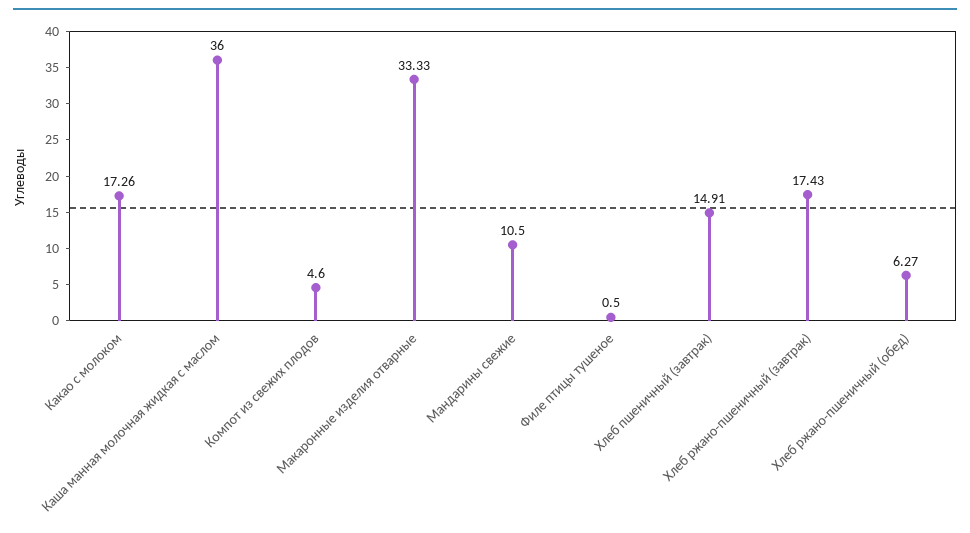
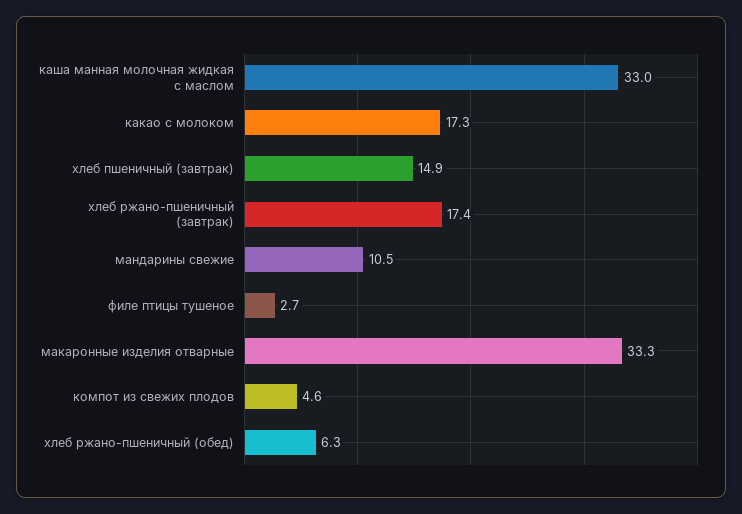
  {
    "Какао с молоком": 17.26,
-   "Каша манная молочная жидкая с маслом": 36,
+   "Каша манная молочная жидкая с маслом": 33,
    "Компот из свежих плодов": 4.6,
    "Макаронные изделия отварные": 33.33,
    "Мандарины свежие": 10.5,
-   "Филе птицы тушеное": 0.5,
+   "Филе птицы тушеное": 2.7,
    "Хлеб пшеничный (завтрак)": 14.91,
    "Хлеб ржано-пшеничный (завтрак)": 17.43,
    "Хлеб ржано-пшеничный (обед)": 6.27
  }

